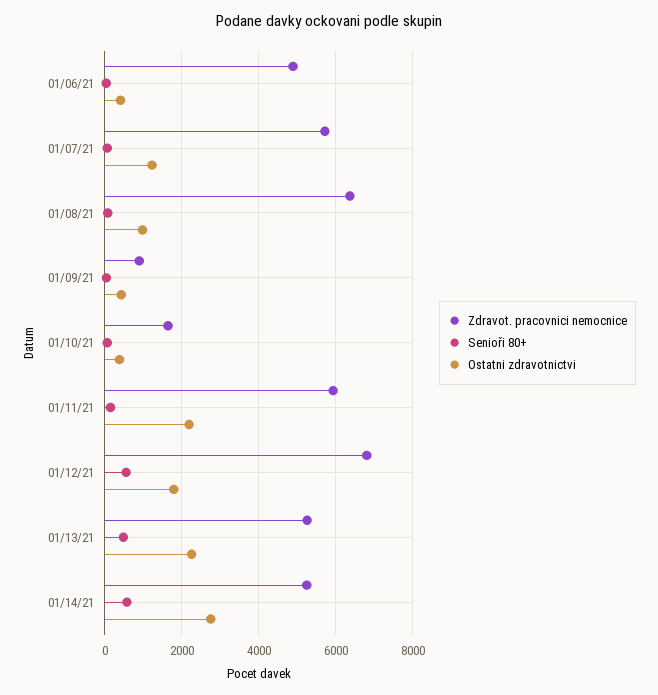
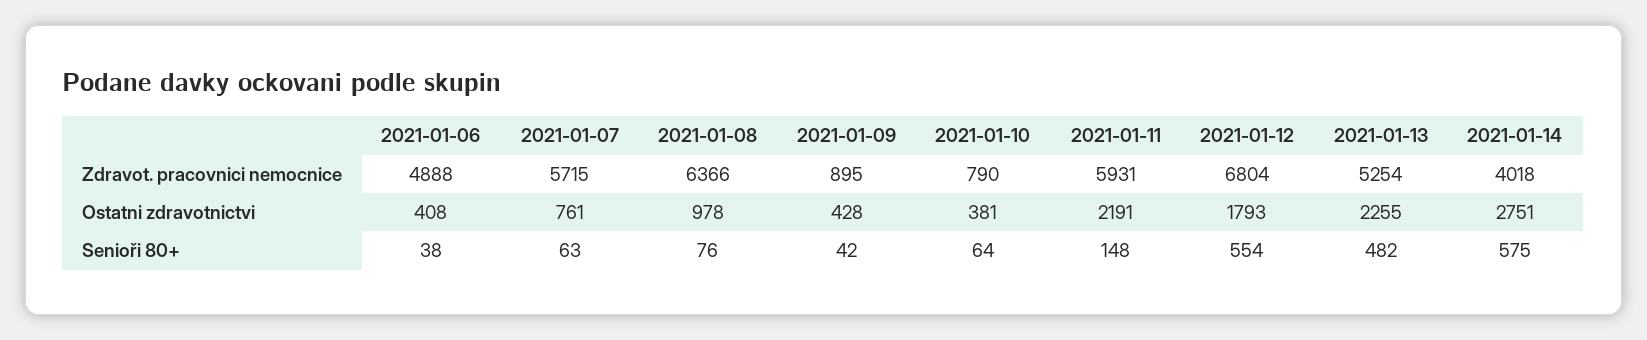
  {
    "Zdravot. pracovnici nemocnice": {
      "01/06/21": 4888,
      "01/07/21": 5715,
      "01/08/21": 6366,
      "01/09/21": 895,
-     "01/10/21": 1600,
+     "01/10/21": 790,
      "01/11/21": 5931,
      "01/12/21": 6804,
      "01/13/21": 5254,
-     "01/14/21": 5200
+     "01/14/21": 4018
    },
    "Senioři 80+": {
      "01/06/21": 38,
      "01/07/21": 63,
      "01/08/21": 76,
      "01/09/21": 42,
      "01/10/21": 64,
      "01/11/21": 148,
      "01/12/21": 554,
      "01/13/21": 482,
      "01/14/21": 575
    },
    "Ostatni zdravotnictvi": {
      "01/06/21": 408,
-     "01/07/21": 1200,
+     "01/07/21": 761,
      "01/08/21": 978,
      "01/09/21": 428,
      "01/10/21": 381,
      "01/11/21": 2191,
      "01/12/21": 1793,
      "01/13/21": 2255,
      "01/14/21": 2751
    }
  }

